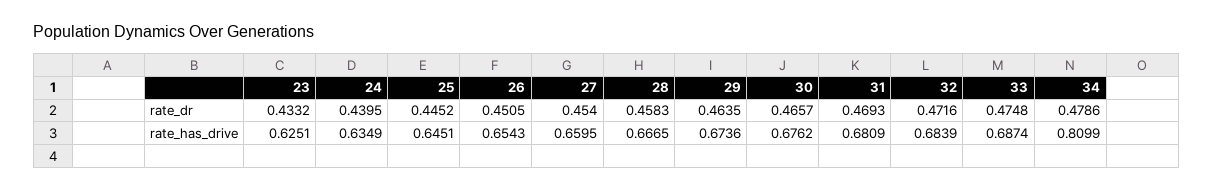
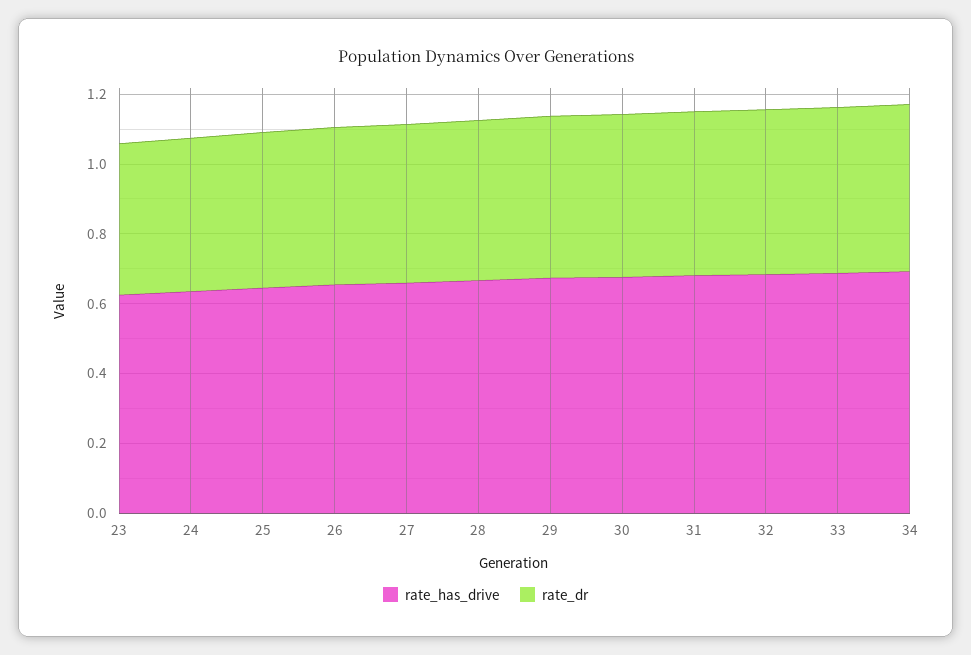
  {
    "rate_dr": {
      "23": 0.4332,
      "24": 0.4395,
      "25": 0.4452,
      "26": 0.4505,
      "27": 0.454,
      "28": 0.4583,
      "29": 0.4635,
      "30": 0.4657,
      "31": 0.4693,
      "32": 0.4716,
      "33": 0.4748,
      "34": 0.4786
    },
    "rate_has_drive": {
      "23": 0.6251,
      "24": 0.6349,
      "25": 0.6451,
      "26": 0.6543,
      "27": 0.6595,
      "28": 0.6665,
      "29": 0.6736,
      "30": 0.6762,
      "31": 0.6809,
      "32": 0.6839,
      "33": 0.6874,
-     "34": 0.8099
+     "34": 0.7
    }
  }

